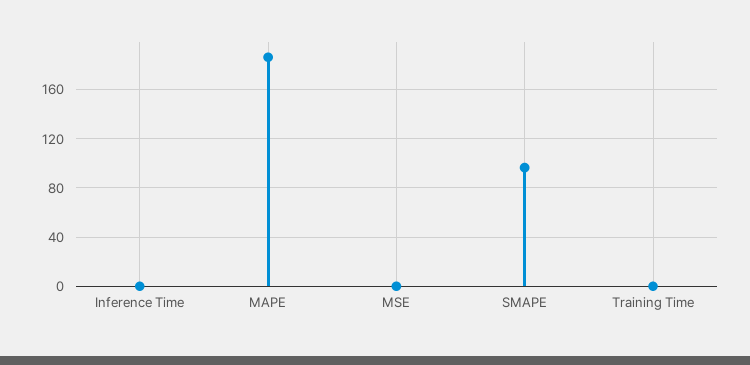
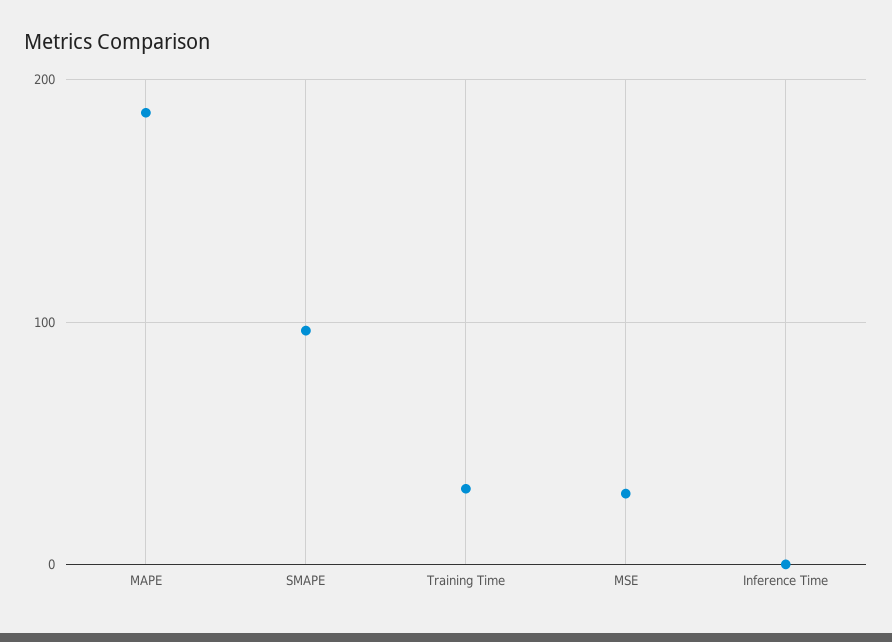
  {
    "Inference Time": 0,
    "MAPE": 185,
-   "MSE": 0,
+   "MSE": 30,
    "SMAPE": 95,
-   "Training Time": 0
+   "Training Time": 30
  }

